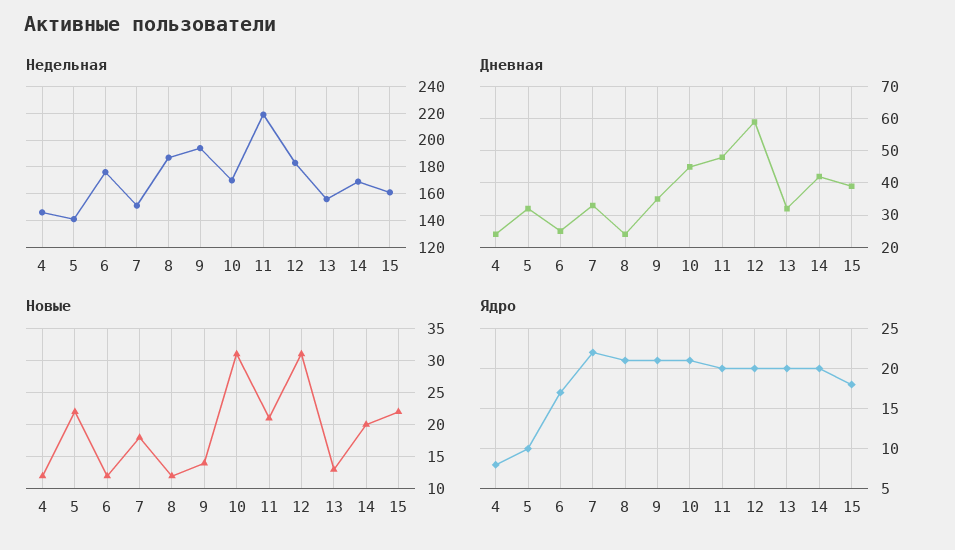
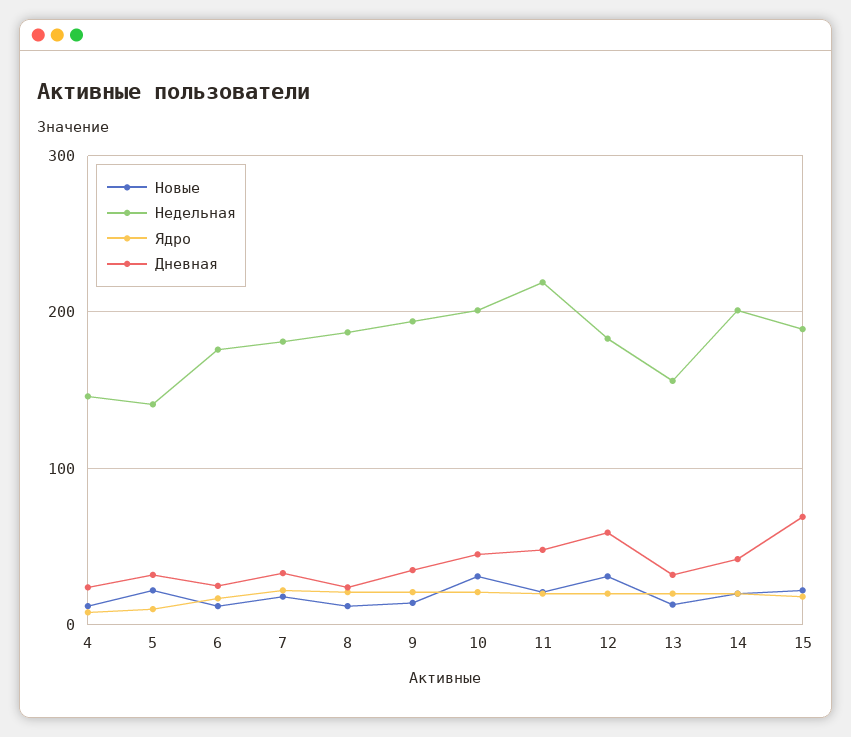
  {
    "Недельная": {
      "4": 145,
      "5": 140,
      "6": 175,
-     "7": 150,
+     "7": 180,
      "8": 185,
      "9": 195,
-     "10": 170,
+     "10": 200,
      "11": 220,
      "12": 185,
      "13": 155,
-     "14": 170,
+     "14": 200,
-     "15": 160
+     "15": 190
    },
    "Дневная": {
      "4": 25,
      "5": 30,
      "6": 25,
      "7": 35,
      "8": 25,
      "9": 35,
      "10": 45,
      "11": 50,
      "12": 60,
      "13": 30,
      "14": 40,
-     "15": 40
+     "15": 70
    },
    "Новые": {
      "4": 12,
      "5": 22,
      "6": 12,
      "7": 18,
      "8": 12,
      "9": 14,
      "10": 31,
      "11": 21,
      "12": 31,
      "13": 13,
      "14": 20,
      "15": 22
    },
    "Ядро": {
      "4": 8,
      "5": 10,
      "6": 17,
      "7": 22,
      "8": 21,
      "9": 21,
      "10": 21,
      "11": 20,
      "12": 20,
      "13": 20,
      "14": 20,
      "15": 18
    }
  }

